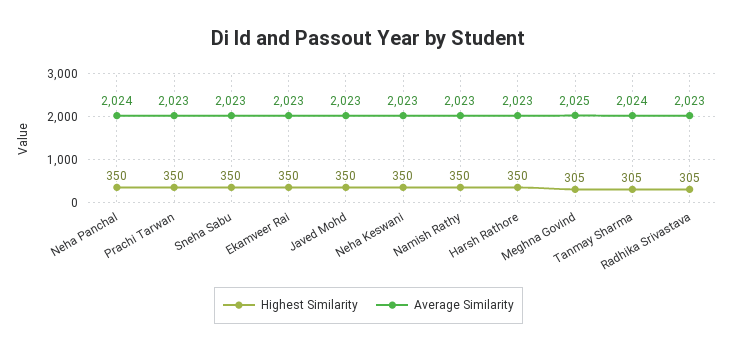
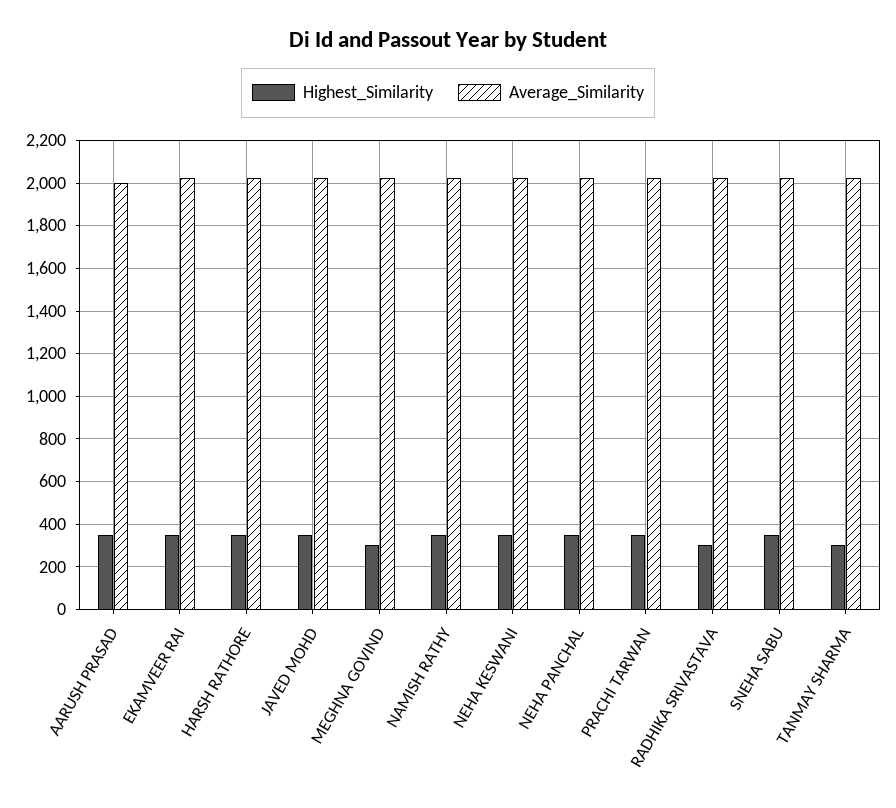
  {
    "Highest Similarity": {
      "Neha Panchal": 350,
      "Prachi Tarwan": 350,
      "Sneha Sabu": 350,
      "Ekamveer Rai": 350,
      "Javed Mohd": 350,
      "Neha Keswani": 350,
      "Namish Rathy": 350,
      "Harsh Rathore": 350,
      "Meghna Govind": 305,
      "Tanmay Sharma": 305,
-     "Radhika Srivastava": 305
+     "Radhika Srivastava": 305,
+     "AARUSH PRASAD": 350
    },
    "Average Similarity": {
      "Neha Panchal": 2024,
      "Prachi Tarwan": 2023,
      "Sneha Sabu": 2023,
      "Ekamveer Rai": 2023,
      "Javed Mohd": 2023,
      "Neha Keswani": 2023,
      "Namish Rathy": 2023,
      "Harsh Rathore": 2023,
      "Meghna Govind": 2025,
      "Tanmay Sharma": 2024,
-     "Radhika Srivastava": 2023
+     "Radhika Srivastava": 2023,
+     "AARUSH PRASAD": 2000
    }
  }

